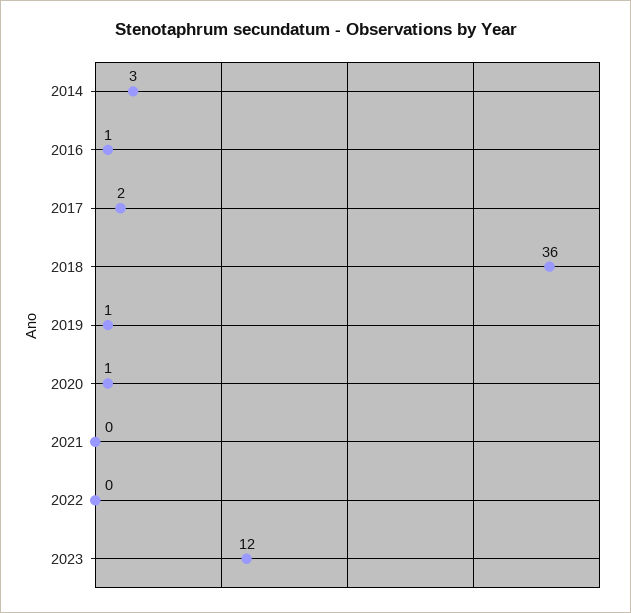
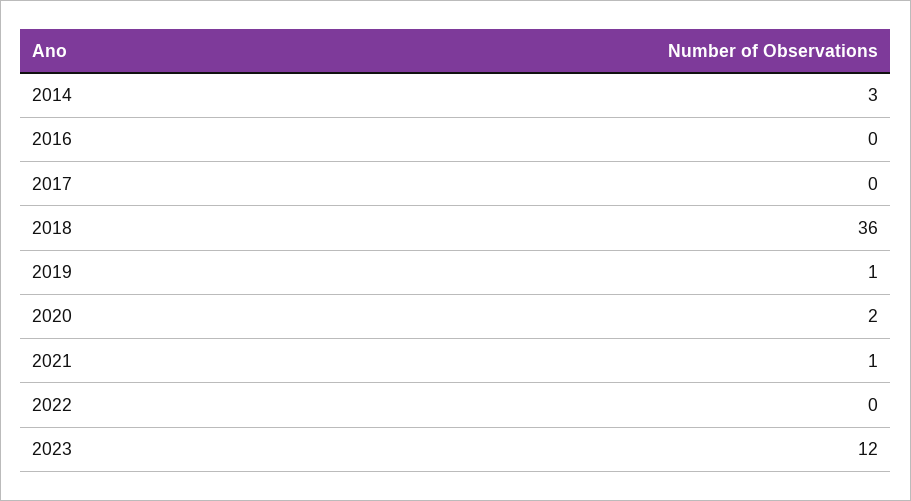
  {
    "2014": 3,
-   "2016": 1,
+   "2016": 0,
-   "2017": 2,
+   "2017": 0,
    "2018": 36,
    "2019": 1,
-   "2020": 1,
+   "2020": 2,
-   "2021": 0,
+   "2021": 1,
    "2022": 0,
    "2023": 12
  }

